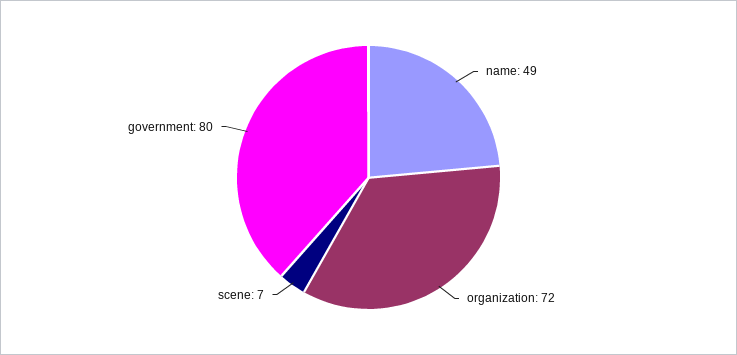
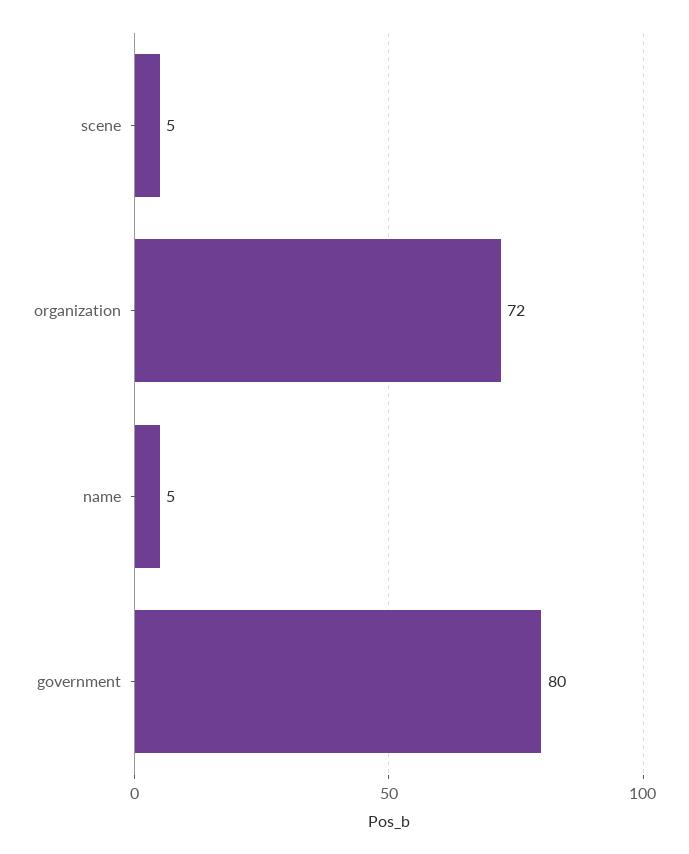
  {
-   "name": 49,
+   "name": 5,
    "organization": 72,
-   "scene": 7,
+   "scene": 5,
    "government": 80
  }

